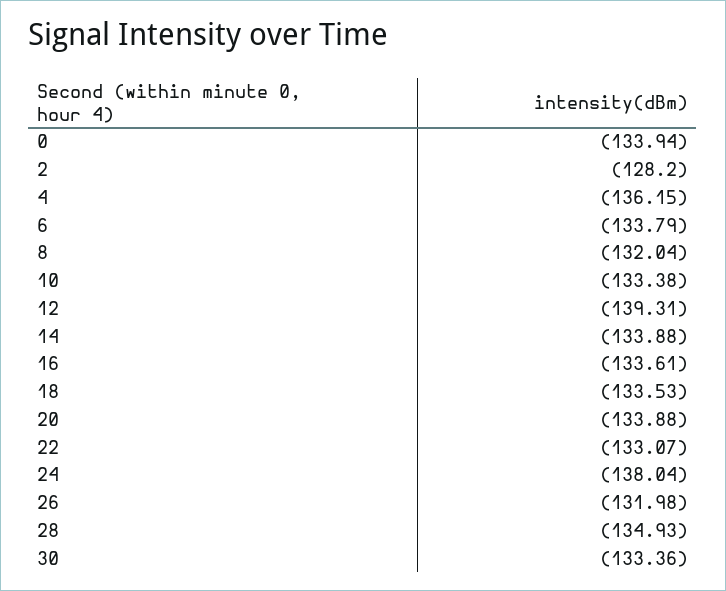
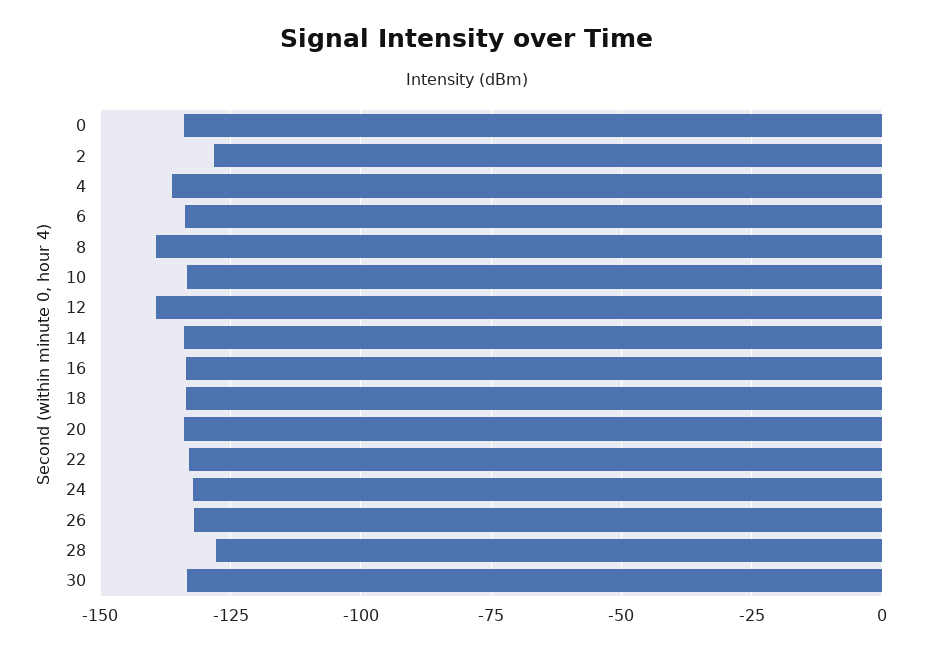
  {
    "0": -133.94,
    "2": -128.2,
    "4": -136.15,
    "6": -133.79,
-   "8": -132.04,
+   "8": -140,
    "10": -133.38,
    "12": -139.31,
    "14": -133.88,
    "16": -133.61,
    "18": -133.53,
    "20": -133.88,
    "22": -133.07,
-   "24": -138.04,
+   "24": -132.5,
    "26": -131.98,
-   "28": -134.93,
+   "28": -127.5,
    "30": -133.36
  }

